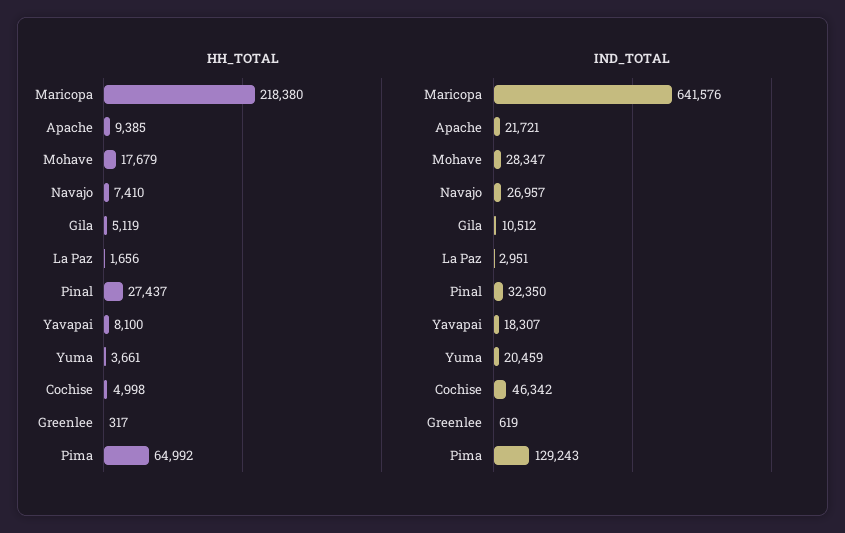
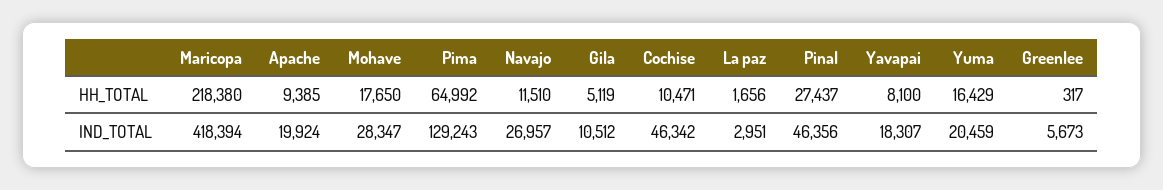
  {
    "HH_TOTAL": {
      "Maricopa": 218380,
      "Apache": 9385,
-     "Mohave": 17679,
+     "Mohave": 17650,
-     "Navajo": 7410,
+     "Navajo": 11510,
      "Gila": 5119,
      "La Paz": 1656,
      "Pinal": 27437,
      "Yavapai": 8100,
-     "Yuma": 3661,
+     "Yuma": 16429,
-     "Cochise": 4998,
+     "Cochise": 10471,
      "Greenlee": 317,
      "Pima": 64992
    },
    "IND_TOTAL": {
-     "Maricopa": 641576,
+     "Maricopa": 418394,
-     "Apache": 21721,
+     "Apache": 19924,
      "Mohave": 28347,
      "Navajo": 26957,
      "Gila": 10512,
      "La Paz": 2951,
-     "Pinal": 32350,
+     "Pinal": 46356,
      "Yavapai": 18307,
      "Yuma": 20459,
      "Cochise": 46342,
-     "Greenlee": 619,
+     "Greenlee": 5673,
      "Pima": 129243
    }
  }

